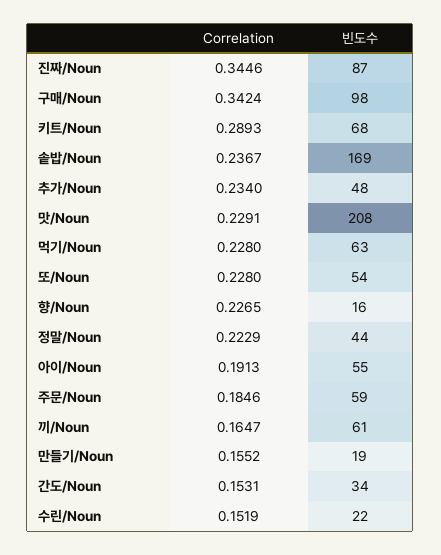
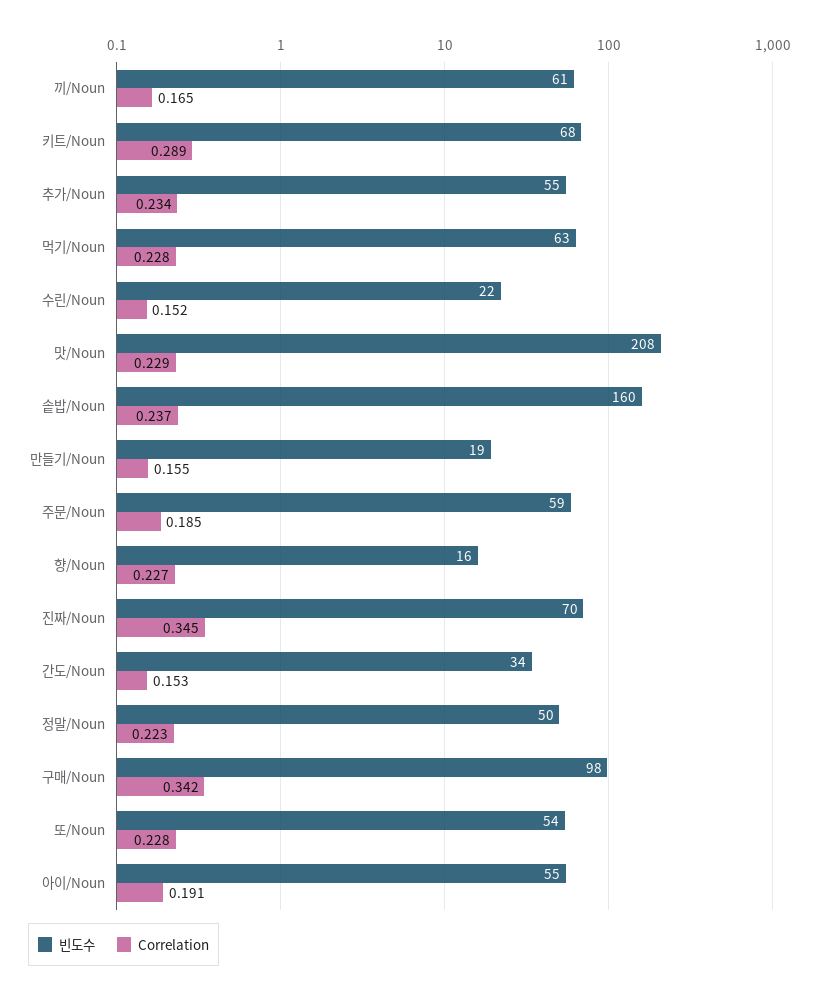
  {
    "Correlation": {
      "진짜/Noun": 0.3446,
      "구매/Noun": 0.3424,
      "키트/Noun": 0.2893,
      "솥밥/Noun": 0.2367,
      "추가/Noun": 0.234,
      "맛/Noun": 0.2291,
      "먹기/Noun": 0.228,
      "또/Noun": 0.228,
      "향/Noun": 0.2265,
      "정말/Noun": 0.2229,
      "아이/Noun": 0.1913,
      "주문/Noun": 0.1846,
      "끼/Noun": 0.1647,
      "만들기/Noun": 0.1552,
      "간도/Noun": 0.1531,
      "수린/Noun": 0.1519
    },
    "빈도수": {
-     "진짜/Noun": 87,
+     "진짜/Noun": 70,
      "구매/Noun": 98,
      "키트/Noun": 68,
-     "솥밥/Noun": 169,
+     "솥밥/Noun": 160,
-     "추가/Noun": 48,
+     "추가/Noun": 55,
      "맛/Noun": 208,
      "먹기/Noun": 63,
      "또/Noun": 54,
      "향/Noun": 16,
-     "정말/Noun": 44,
+     "정말/Noun": 50,
      "아이/Noun": 55,
      "주문/Noun": 59,
      "끼/Noun": 61,
      "만들기/Noun": 19,
      "간도/Noun": 34,
      "수린/Noun": 22
    }
  }

